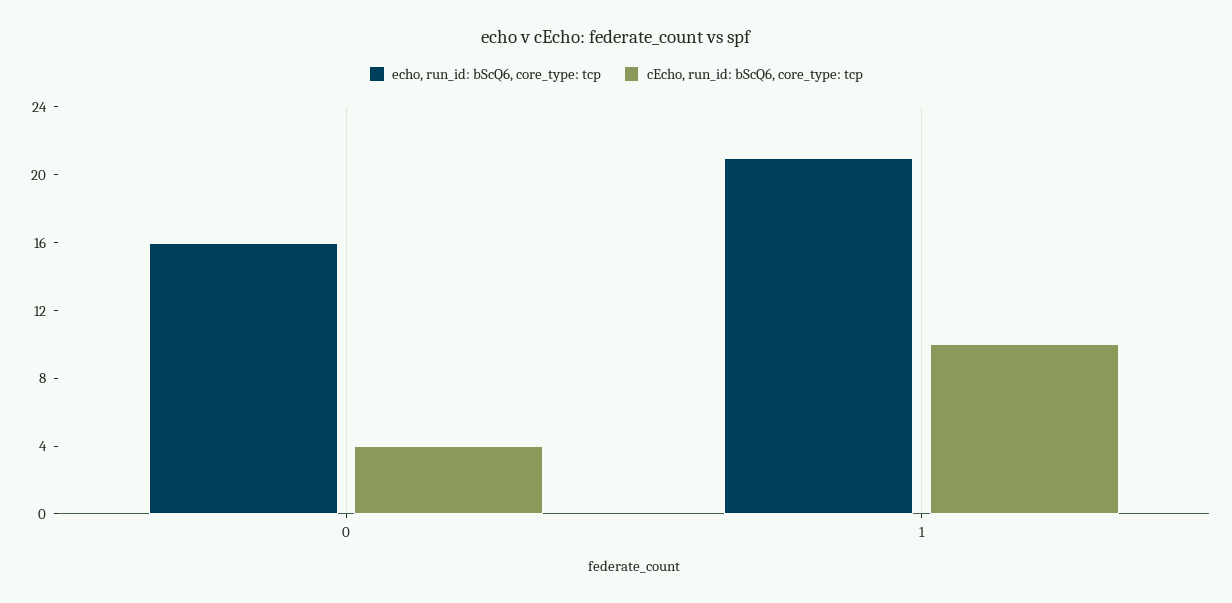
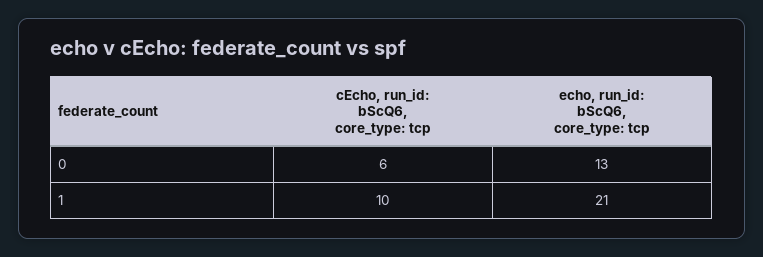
  {
    "echo, run_id: bScQ6, core_type: tcp": {
-     "0": 16,
+     "0": 13,
      "1": 21
    },
    "cEcho, run_id: bScQ6, core_type: tcp": {
-     "0": 4,
+     "0": 6,
      "1": 10
    }
  }

